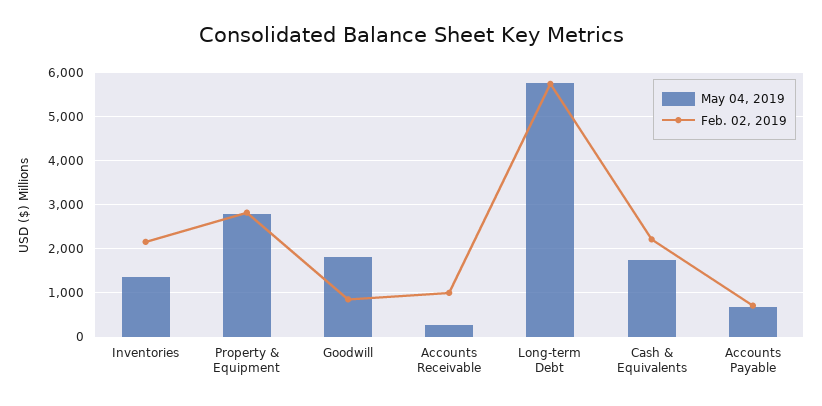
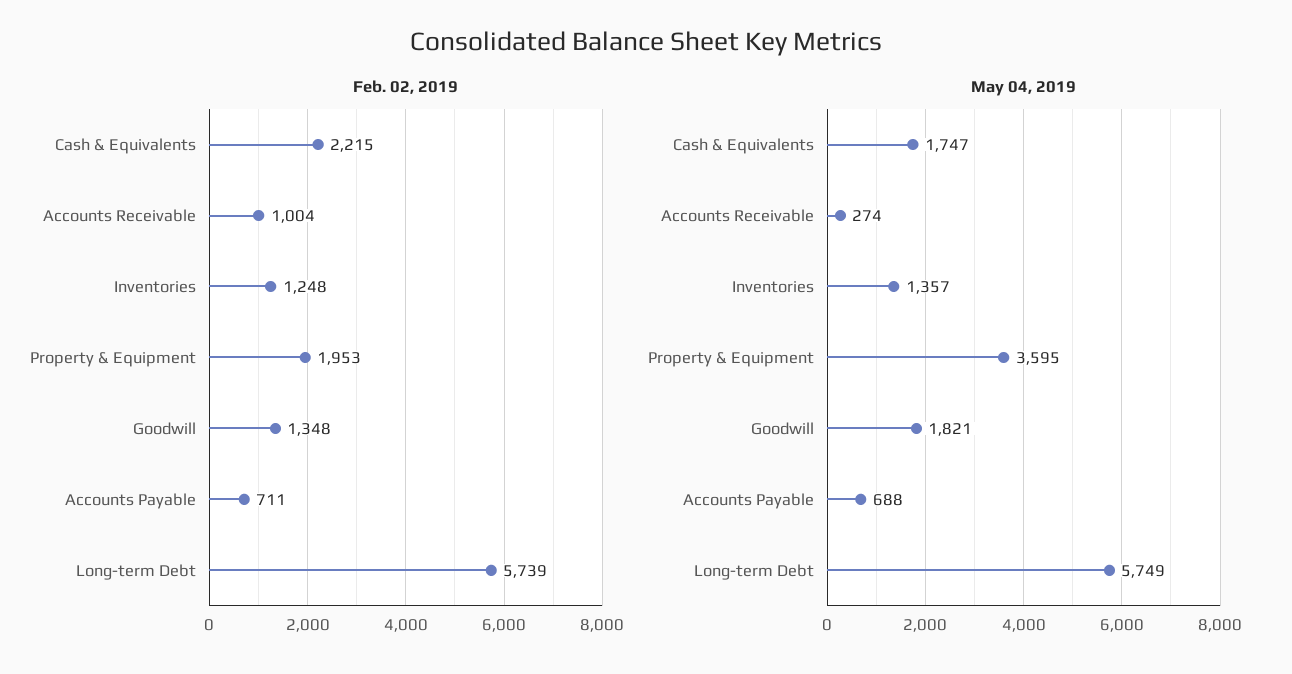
  {
    "May 04, 2019": {
      "Inventories": 1357,
-     "Property & Equipment": 2800,
+     "Property & Equipment": 3595,
      "Goodwill": 1821,
      "Accounts Receivable": 274,
      "Long-term Debt": 5749,
      "Cash & Equivalents": 1747,
      "Accounts Payable": 688
    },
    "Feb. 02, 2019": {
-     "Inventories": 2200,
+     "Inventories": 1248,
-     "Property & Equipment": 2800,
+     "Property & Equipment": 1953,
-     "Goodwill": 800,
+     "Goodwill": 1348,
      "Accounts Receivable": 1004,
      "Long-term Debt": 5739,
      "Cash & Equivalents": 2215,
      "Accounts Payable": 711
    }
  }

